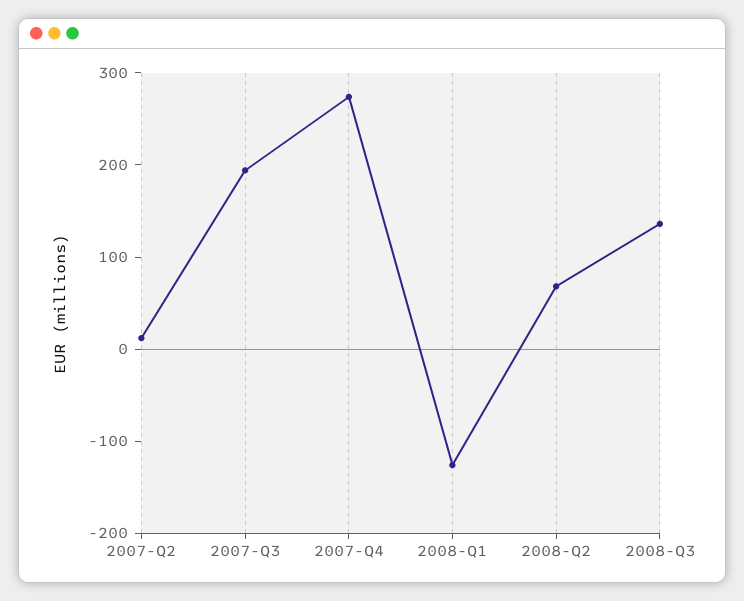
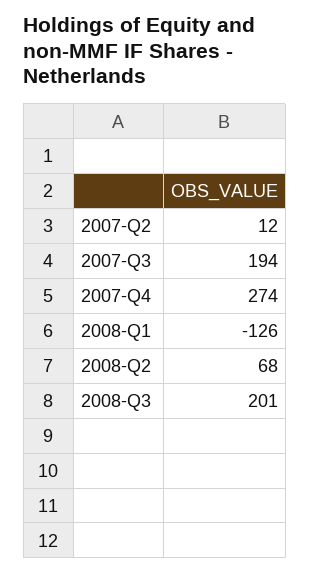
  {
    "2007-Q2": 12,
    "2007-Q3": 194,
    "2007-Q4": 274,
    "2008-Q1": -126,
    "2008-Q2": 68,
-   "2008-Q3": 140
+   "2008-Q3": 201
  }

